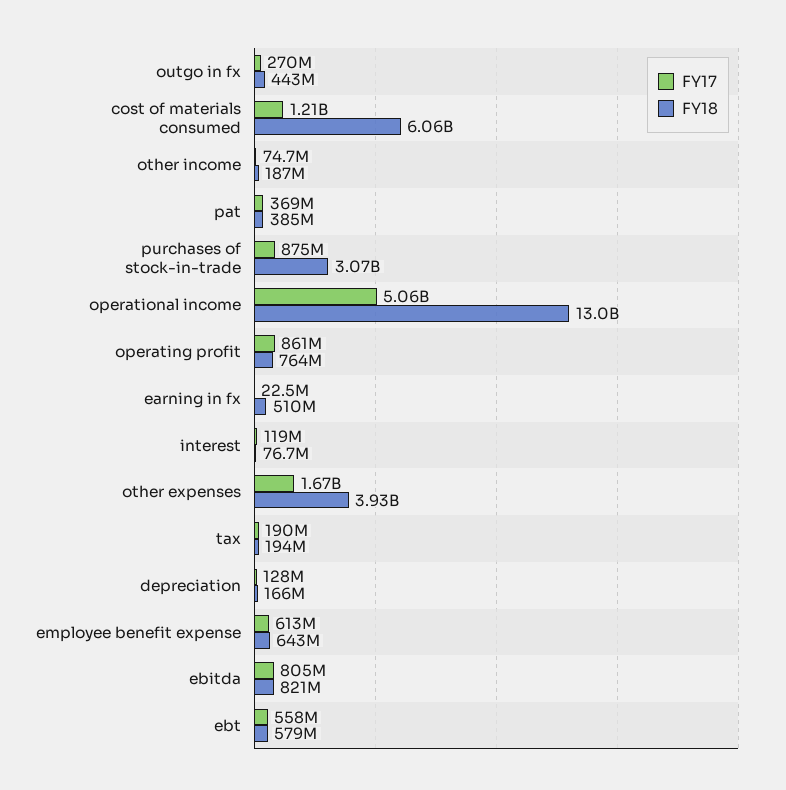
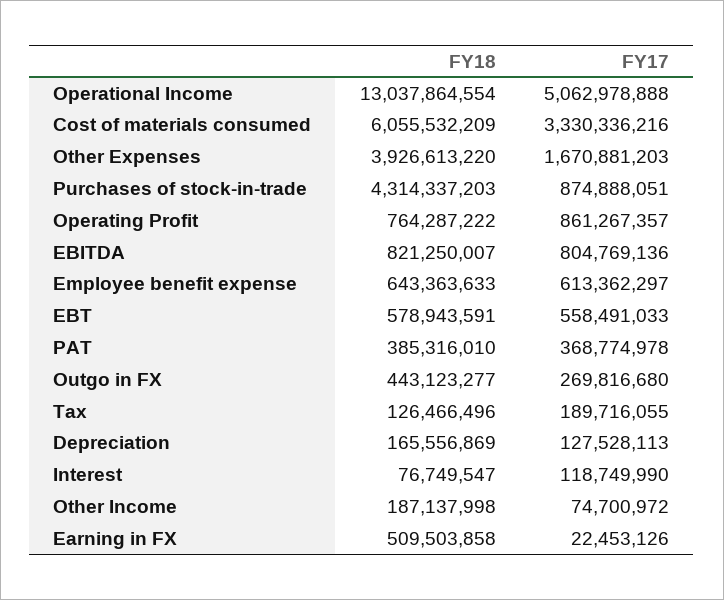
  {
    "FY17": {
      "outgo in fx": 269816680,
-     "cost of materials consumed": 1210000000,
+     "cost of materials consumed": 3330336216,
      "other income": 74700972,
      "pat": 368774978,
      "purchases of stock-in-trade": 874888051,
      "operational income": 5062978888,
      "operating profit": 861267357,
      "earning in fx": 22453126,
      "interest": 118749990,
      "other expenses": 1670881203,
      "tax": 189716055,
      "depreciation": 127528113,
      "employee benefit expense": 613362297,
      "ebitda": 804769136,
      "ebt": 558491033
    },
    "FY18": {
      "outgo in fx": 443123277,
      "cost of materials consumed": 6055532209,
      "other income": 187137998,
      "pat": 385316010,
-     "purchases of stock-in-trade": 3070000000,
+     "purchases of stock-in-trade": 4314337203,
      "operational income": 13037864554,
      "operating profit": 764287222,
      "earning in fx": 509503858,
      "interest": 76749547,
      "other expenses": 3926613220,
-     "tax": 194000000,
+     "tax": 126466496,
      "depreciation": 165556869,
      "employee benefit expense": 643363633,
      "ebitda": 821250007,
      "ebt": 578943591
    }
  }

